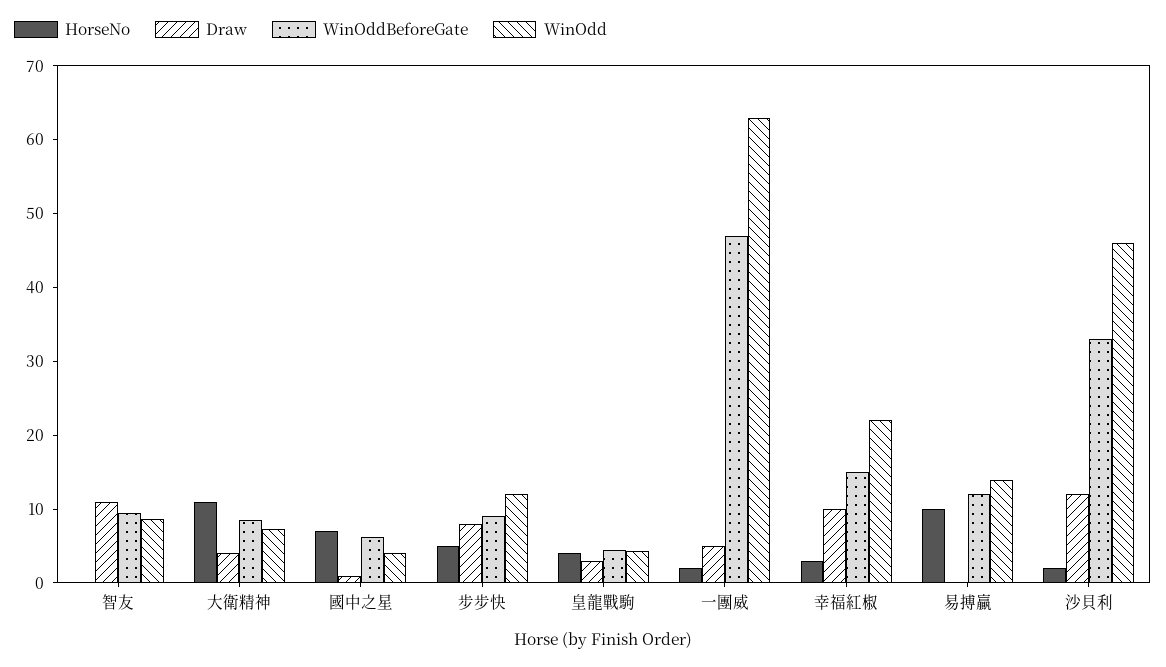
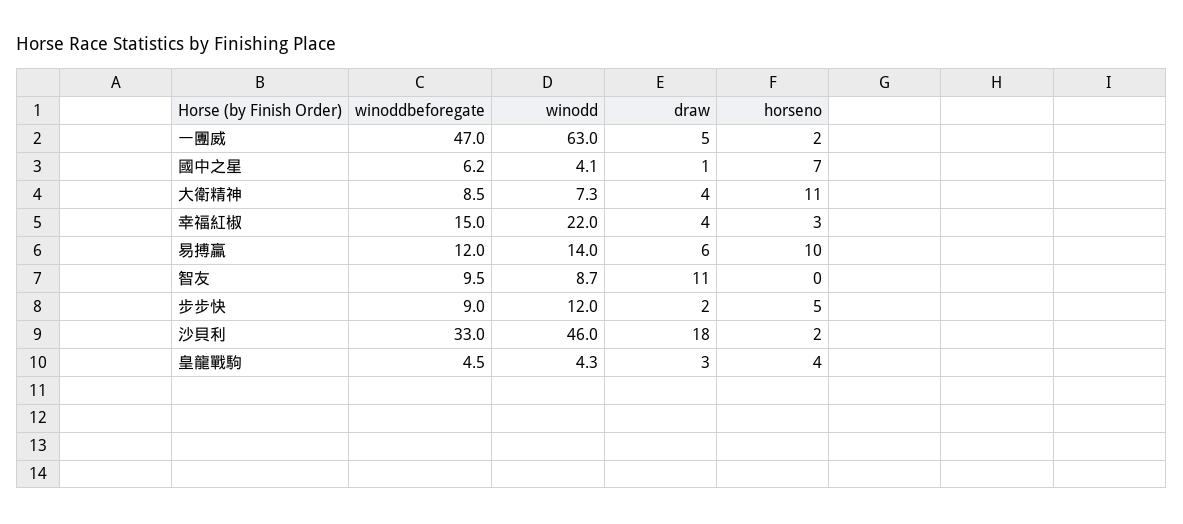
  {
    "HorseNo": {
      "智友": 0,
      "大衛精神": 11,
      "國中之星": 7,
      "步步快": 5,
      "皇龍戰駒": 4,
      "一團威": 2,
      "幸福紅椒": 3,
      "易搏贏": 10,
      "沙貝利": 2
    },
    "Draw": {
      "智友": 11,
      "大衛精神": 4,
      "國中之星": 1,
-     "步步快": 8,
+     "步步快": 2,
      "皇龍戰駒": 3,
      "一團威": 5,
-     "幸福紅椒": 10,
+     "幸福紅椒": 4,
-     "易搏贏": 0,
+     "易搏贏": 6,
-     "沙貝利": 12
+     "沙貝利": 18
    },
    "WinOddBeforeGate": {
      "智友": 9.5,
      "大衛精神": 8.5,
      "國中之星": 6.2,
      "步步快": 9,
      "皇龍戰駒": 4.5,
      "一團威": 47,
      "幸福紅椒": 15,
      "易搏贏": 12,
      "沙貝利": 33
    },
    "WinOdd": {
      "智友": 8.7,
      "大衛精神": 7.3,
      "國中之星": 4.1,
      "步步快": 12,
      "皇龍戰駒": 4.3,
      "一團威": 63,
      "幸福紅椒": 22,
      "易搏贏": 14,
      "沙貝利": 46
    }
  }

